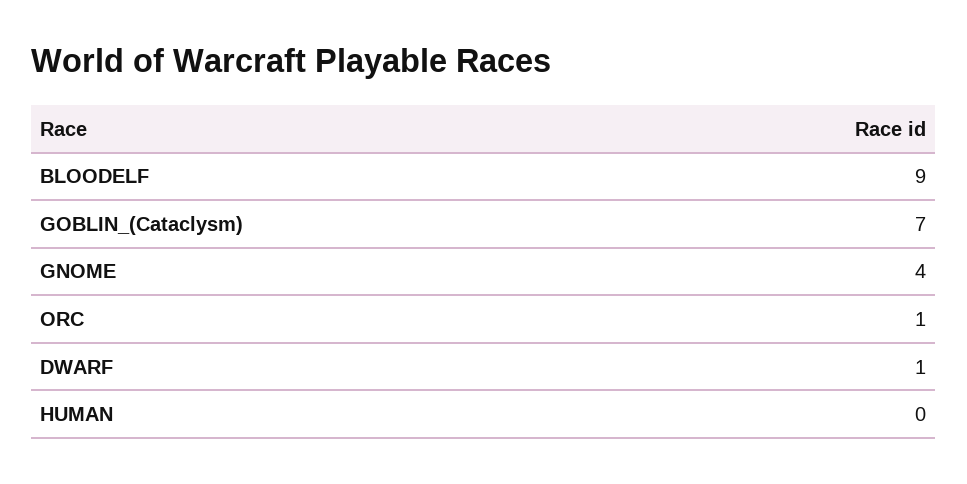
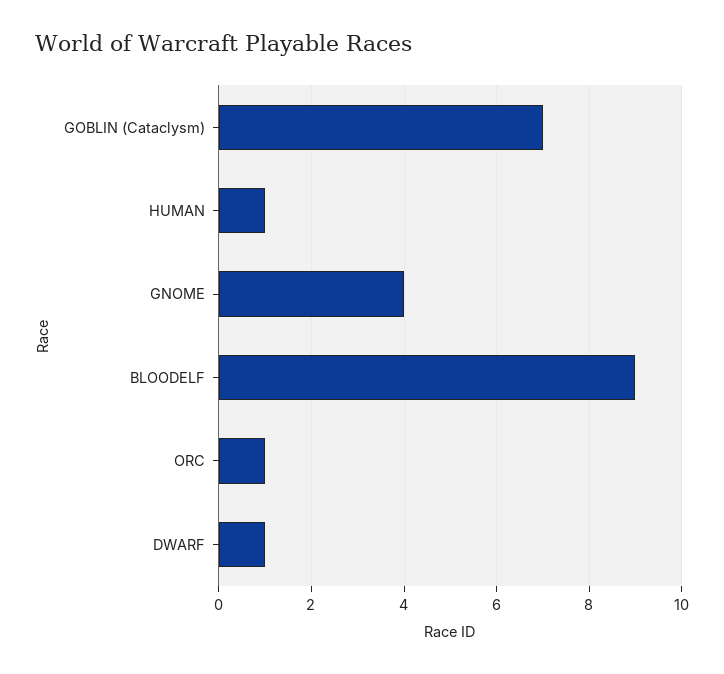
  {
    "BLOODELF": 9,
    "GOBLIN_(Cataclysm)": 7,
    "GNOME": 4,
    "ORC": 1,
    "DWARF": 1,
-   "HUMAN": 0
+   "HUMAN": 1
  }

